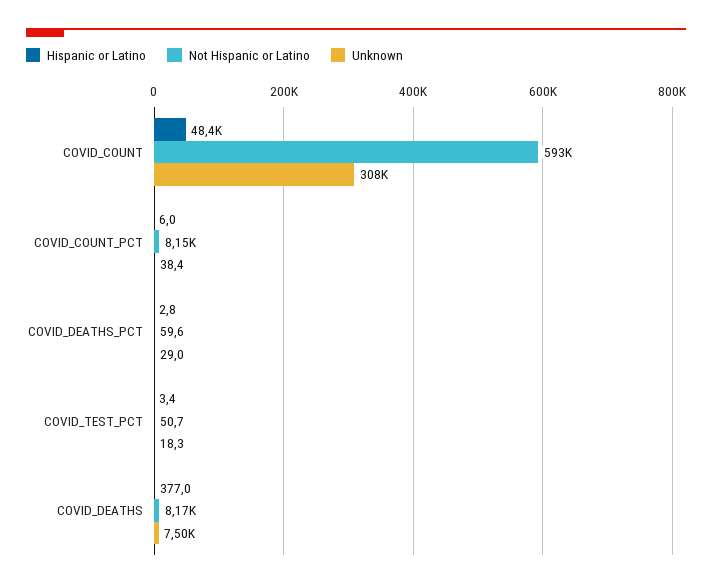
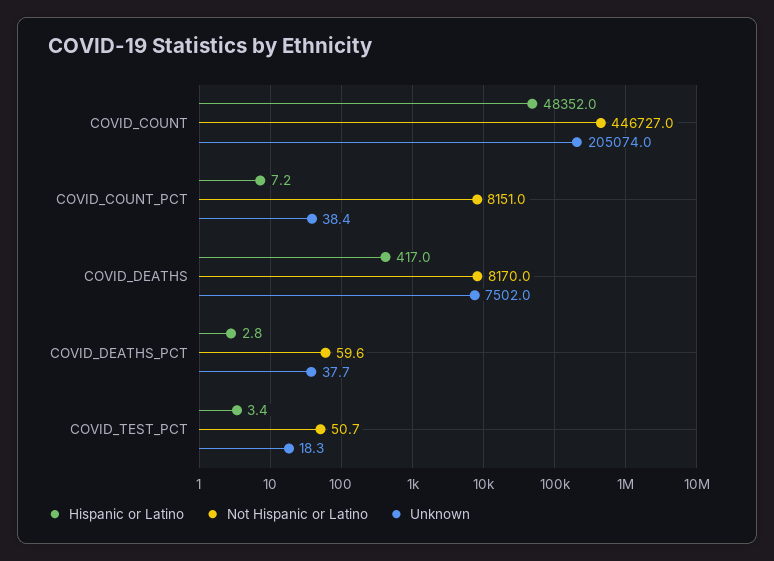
  {
    "Hispanic or Latino": {
      "COVID_COUNT": 48352,
-     "COVID_COUNT_PCT": 6,
+     "COVID_COUNT_PCT": 7.2,
      "COVID_DEATHS_PCT": 2.8,
      "COVID_TEST_PCT": 3.4,
-     "COVID_DEATHS": 377
+     "COVID_DEATHS": 417
    },
    "Not Hispanic or Latino": {
-     "COVID_COUNT": 593000,
+     "COVID_COUNT": 446727,
      "COVID_COUNT_PCT": 8151,
      "COVID_DEATHS_PCT": 59.6,
      "COVID_TEST_PCT": 50.7,
      "COVID_DEATHS": 8170
    },
    "Unknown": {
-     "COVID_COUNT": 308000,
+     "COVID_COUNT": 205074,
      "COVID_COUNT_PCT": 38.4,
-     "COVID_DEATHS_PCT": 29,
+     "COVID_DEATHS_PCT": 37.7,
      "COVID_TEST_PCT": 18.3,
      "COVID_DEATHS": 7502
    }
  }

